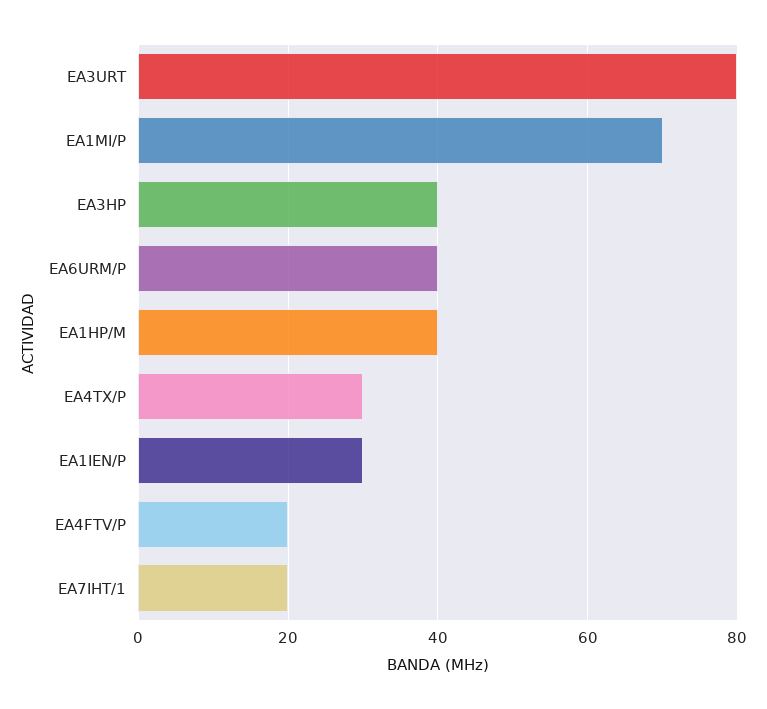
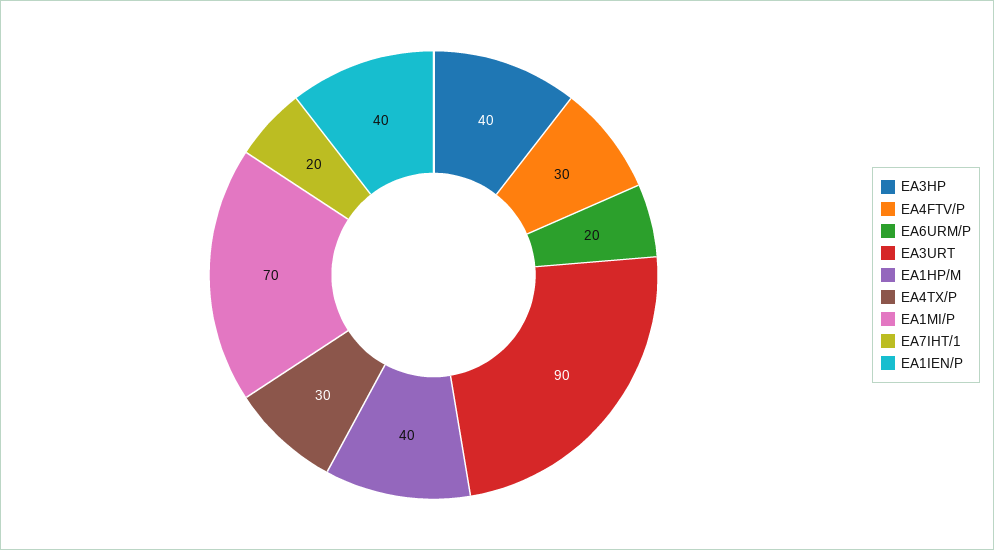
  {
-   "EA3URT": 80,
+   "EA3URT": 90,
    "EA1MI/P": 70,
    "EA3HP": 40,
-   "EA6URM/P": 40,
+   "EA6URM/P": 20,
    "EA1HP/M": 40,
    "EA4TX/P": 30,
-   "EA1IEN/P": 30,
+   "EA1IEN/P": 40,
-   "EA4FTV/P": 20,
+   "EA4FTV/P": 30,
    "EA7IHT/1": 20
  }

